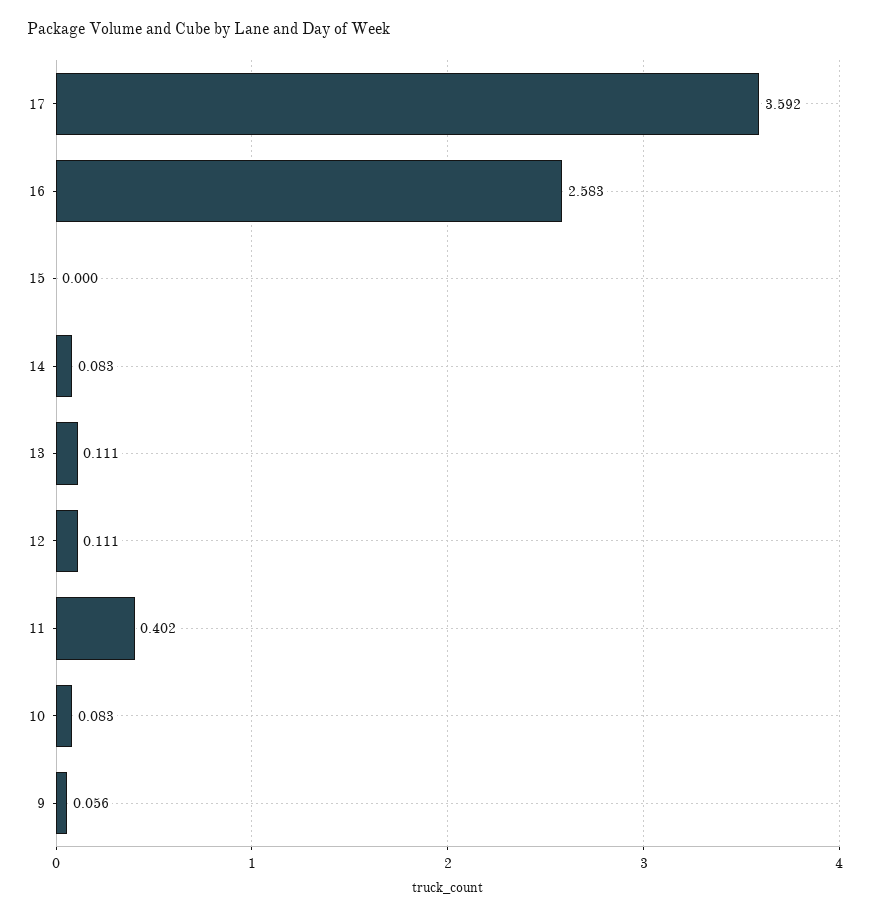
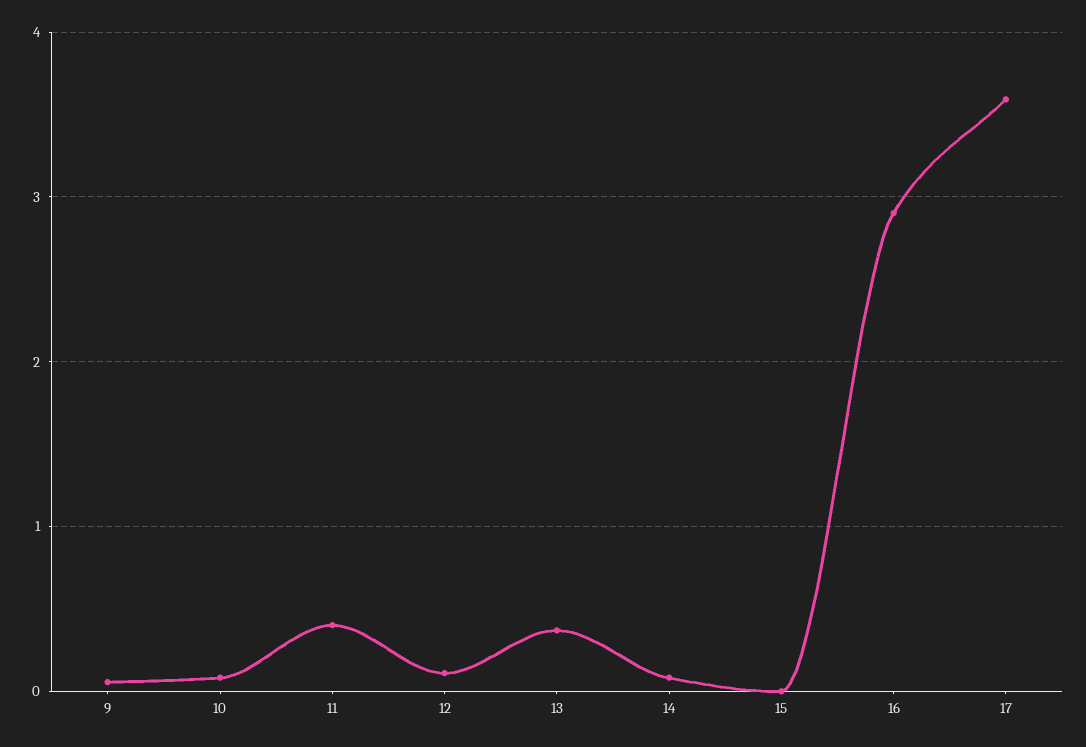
  {
    "17": 3.592,
-   "16": 2.583,
+   "16": 2.9,
    "15": 0,
    "14": 0.083,
-   "13": 0.111,
+   "13": 0.4,
    "12": 0.111,
    "11": 0.402,
    "10": 0.083,
    "9": 0.056
  }

